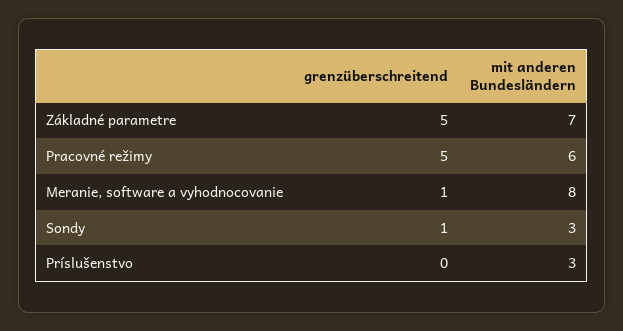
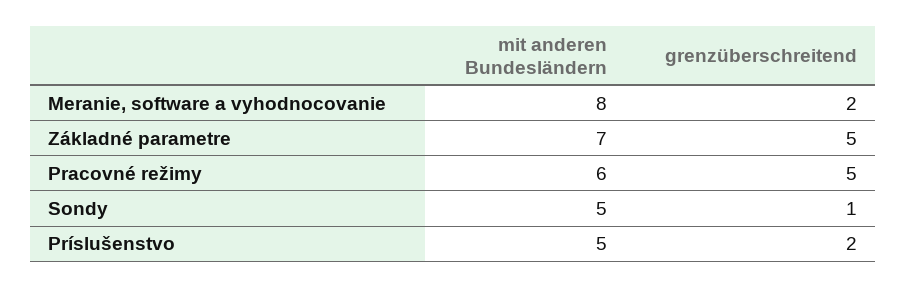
  {
    "grenzüberschreitend": {
      "Základné parametre": 5,
      "Pracovné režimy": 5,
-     "Meranie, software a vyhodnocovanie": 1,
+     "Meranie, software a vyhodnocovanie": 2,
      "Sondy": 1,
-     "Príslušenstvo": 0
+     "Príslušenstvo": 2
    },
    "mit anderen Bundesländern": {
      "Základné parametre": 7,
      "Pracovné režimy": 6,
      "Meranie, software a vyhodnocovanie": 8,
-     "Sondy": 3,
+     "Sondy": 5,
-     "Príslušenstvo": 3
+     "Príslušenstvo": 5
    }
  }

